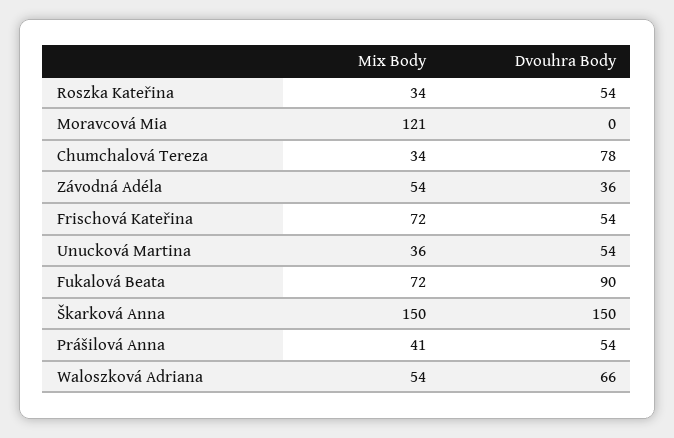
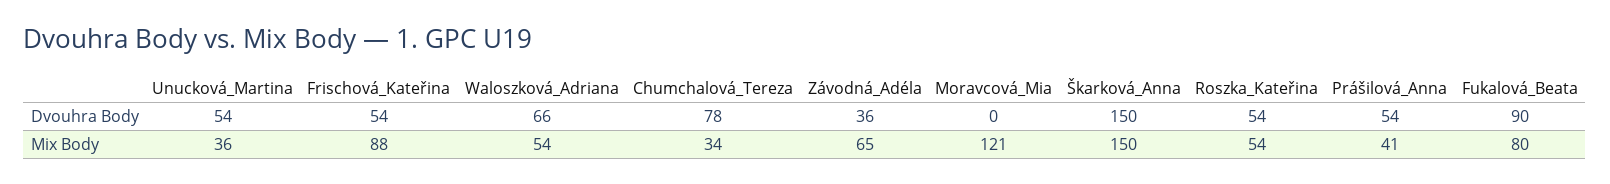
  {
    "Mix Body": {
-     "Roszka Kateřina": 34,
+     "Roszka Kateřina": 54,
      "Moravcová Mia": 121,
      "Chumchalová Tereza": 34,
-     "Závodná Adéla": 54,
+     "Závodná Adéla": 65,
-     "Frischová Kateřina": 72,
+     "Frischová Kateřina": 88,
      "Unucková Martina": 36,
-     "Fukalová Beata": 72,
+     "Fukalová Beata": 80,
      "Škarková Anna": 150,
      "Prášilová Anna": 41,
      "Waloszková Adriana": 54
    },
    "Dvouhra Body": {
      "Roszka Kateřina": 54,
      "Moravcová Mia": 0,
      "Chumchalová Tereza": 78,
      "Závodná Adéla": 36,
      "Frischová Kateřina": 54,
      "Unucková Martina": 54,
      "Fukalová Beata": 90,
      "Škarková Anna": 150,
      "Prášilová Anna": 54,
      "Waloszková Adriana": 66
    }
  }

